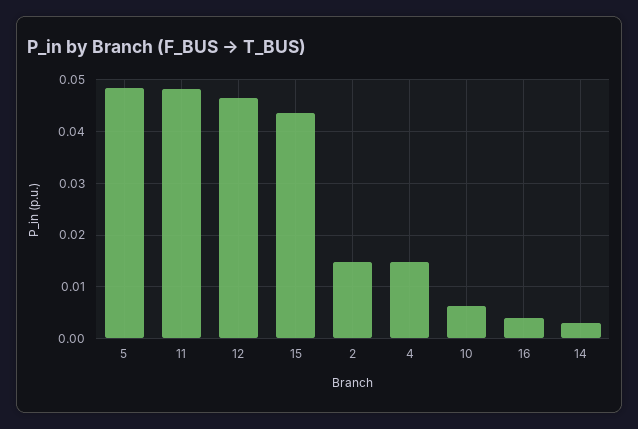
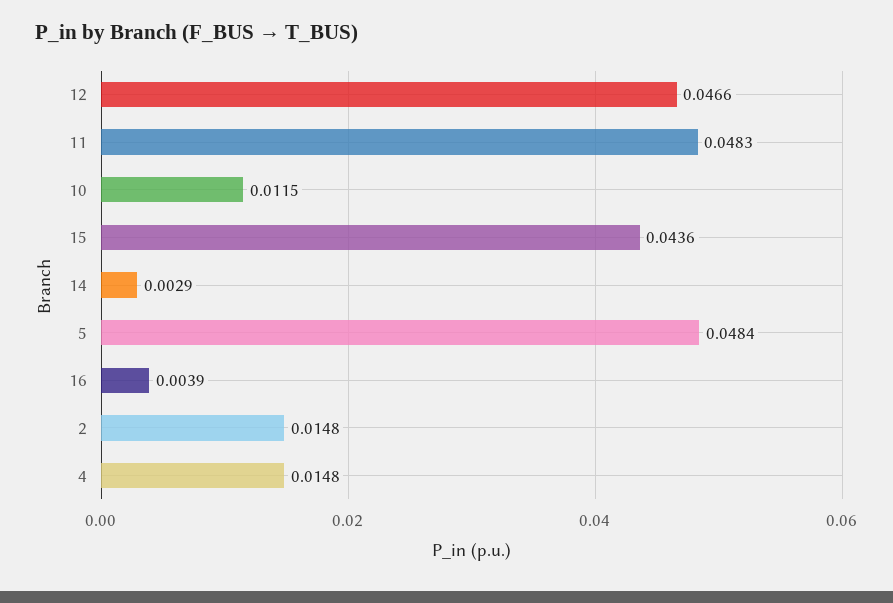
  {
    "5": 0.0484,
    "11": 0.0483,
    "12": 0.0466,
    "15": 0.0436,
    "2": 0.0148,
    "4": 0.0148,
-   "10": 0.006,
+   "10": 0.0115,
    "16": 0.0039,
    "14": 0.0029
  }

